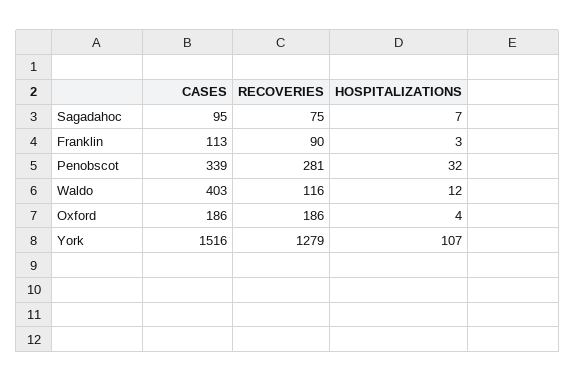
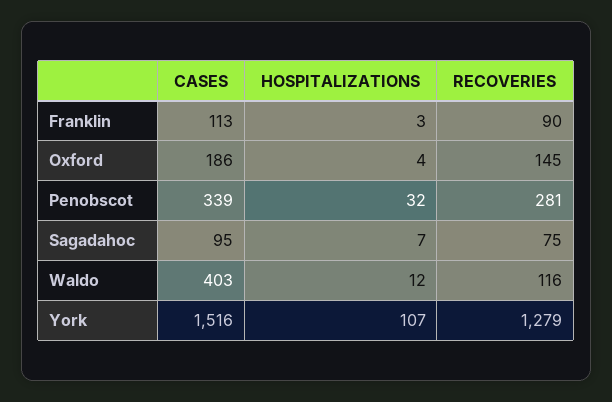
  {
    "CASES": {
      "Sagadahoc": 95,
      "Franklin": 113,
      "Penobscot": 339,
      "Waldo": 403,
      "Oxford": 186,
      "York": 1516
    },
    "RECOVERIES": {
      "Sagadahoc": 75,
      "Franklin": 90,
      "Penobscot": 281,
      "Waldo": 116,
-     "Oxford": 186,
+     "Oxford": 145,
      "York": 1279
    },
    "HOSPITALIZATIONS": {
      "Sagadahoc": 7,
      "Franklin": 3,
      "Penobscot": 32,
      "Waldo": 12,
      "Oxford": 4,
      "York": 107
    }
  }

